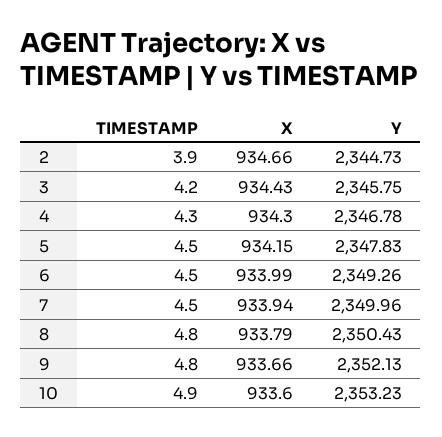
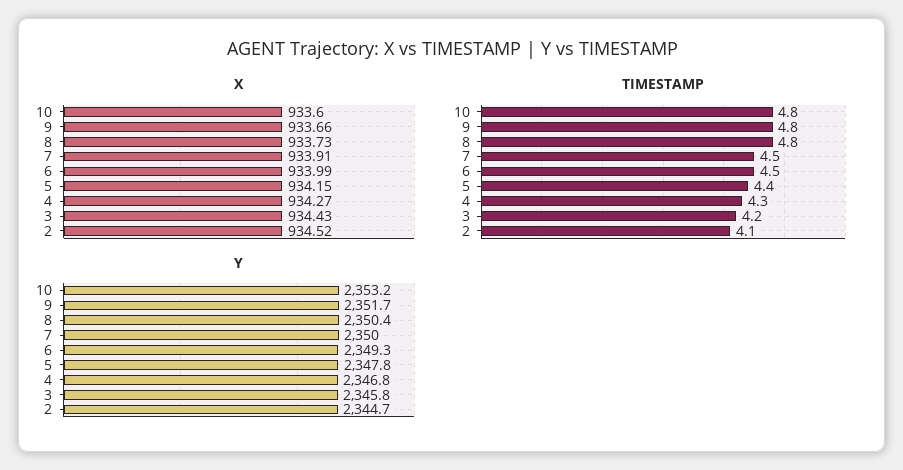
  {
    "TIMESTAMP": {
-     "2": 3.9,
+     "2": 4.1,
      "3": 4.2,
      "4": 4.3,
-     "5": 4.5,
+     "5": 4.4,
      "6": 4.5,
      "7": 4.5,
      "8": 4.8,
      "9": 4.8,
-     "10": 4.9
+     "10": 4.8
    },
    "X": {
-     "2": 934.66,
+     "2": 934.52,
      "3": 934.43,
-     "4": 934.3,
+     "4": 934.27,
      "5": 934.15,
      "6": 933.99,
-     "7": 933.94,
+     "7": 933.91,
-     "8": 933.79,
+     "8": 933.73,
      "9": 933.66,
      "10": 933.6
    },
    "Y": {
      "2": 2344.73,
      "3": 2345.75,
      "4": 2346.78,
      "5": 2347.83,
      "6": 2349.26,
      "7": 2349.96,
      "8": 2350.43,
-     "9": 2352.13,
+     "9": 2351.7,
      "10": 2353.23
    }
  }

